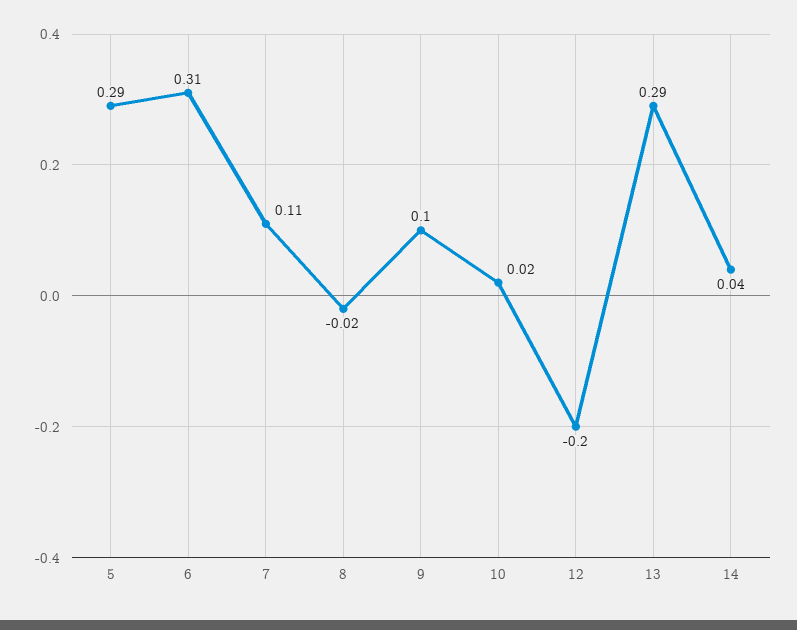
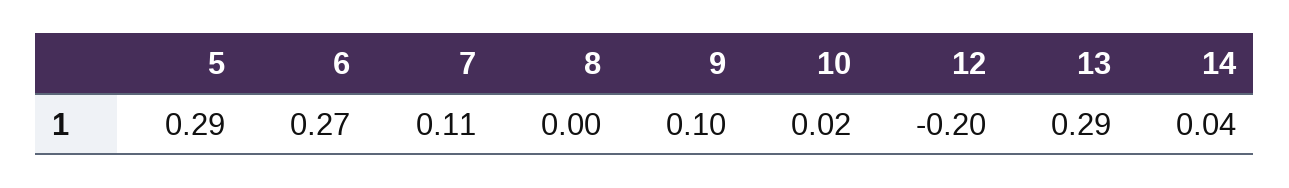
  {
    "5": 0.29,
-   "6": 0.31,
+   "6": 0.27,
    "7": 0.11,
-   "8": -0.02,
+   "8": 0,
    "9": 0.1,
    "10": 0.02,
    "12": -0.2,
    "13": 0.29,
    "14": 0.04
  }

